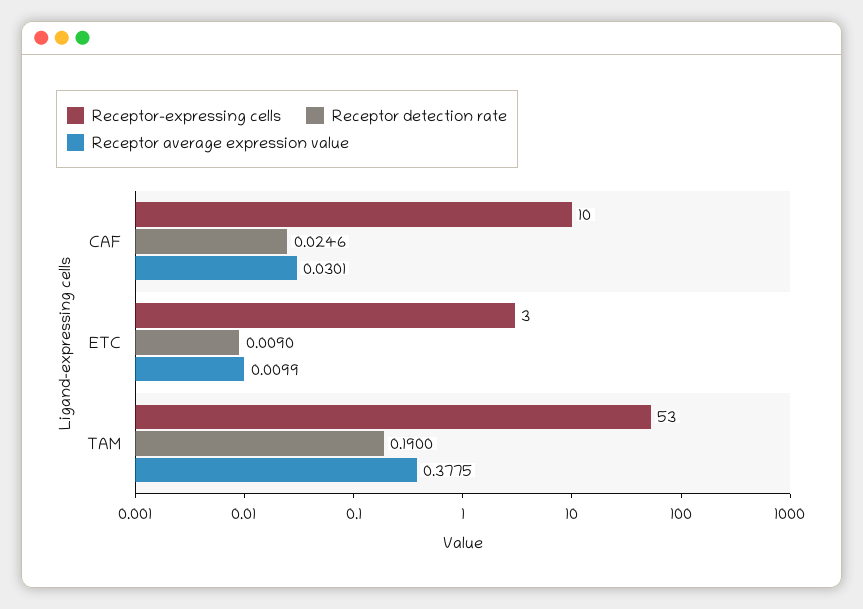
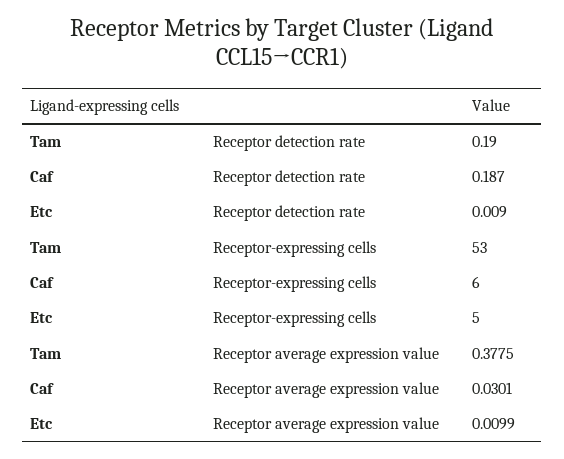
  {
    "Receptor-expressing cells": {
-     "CAF": 10,
+     "CAF": 6,
-     "ETC": 3,
+     "ETC": 5,
      "TAM": 53
    },
    "Receptor detection rate": {
-     "CAF": 0.0246,
+     "CAF": 0.187,
      "ETC": 0.009,
      "TAM": 0.19
    },
    "Receptor average expression value": {
      "CAF": 0.0301,
      "ETC": 0.0099,
      "TAM": 0.3775
    }
  }

